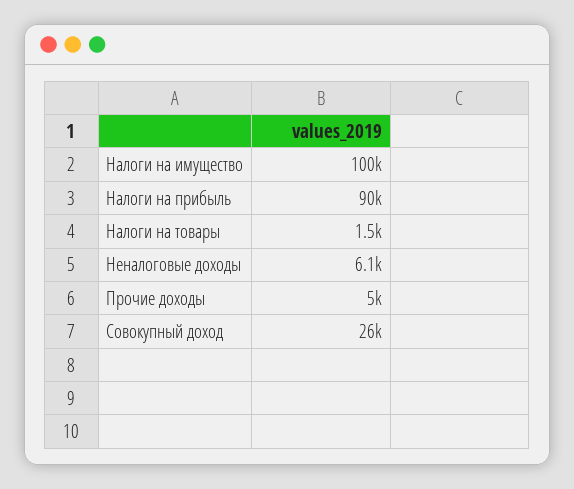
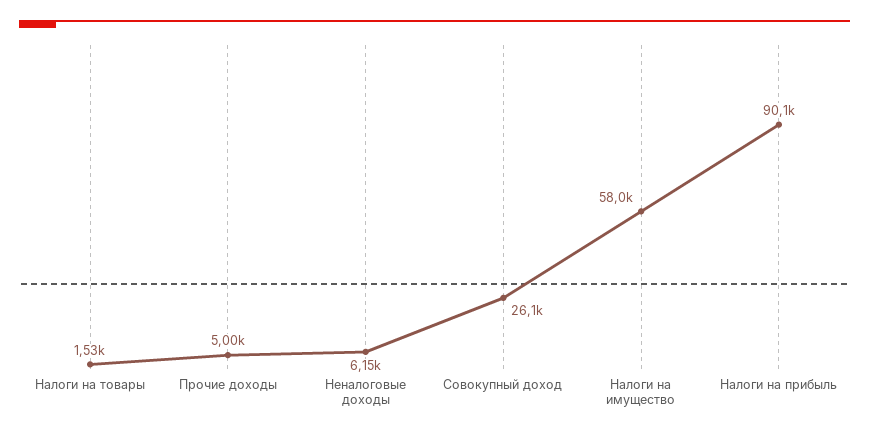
  {
-   "Налоги на имущество": 100000,
+   "Налоги на имущество": 58000,
    "Налоги на прибыль": 90100,
    "Налоги на товары": 1530,
    "Неналоговые доходы": 6150,
    "Прочие доходы": 5000,
    "Совокупный доход": 26100
  }

